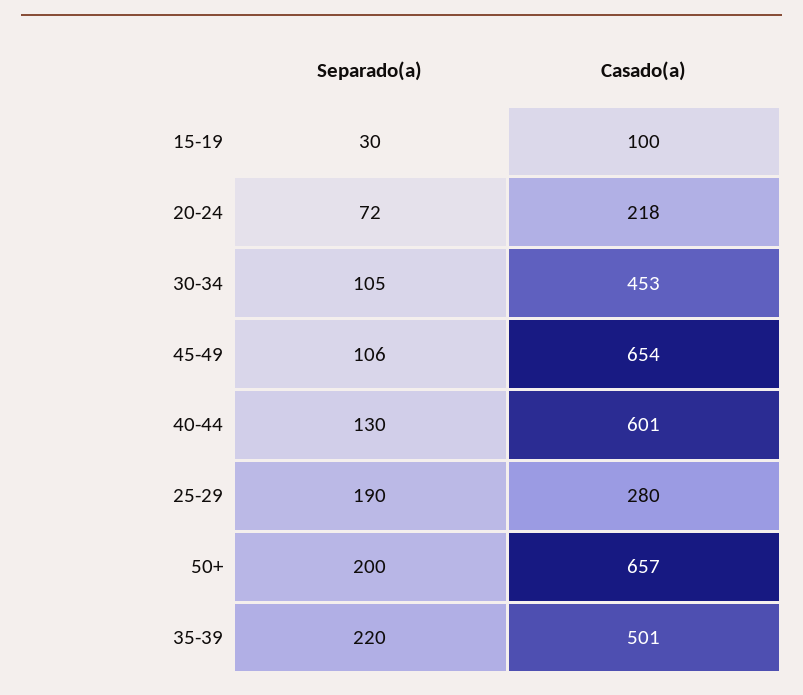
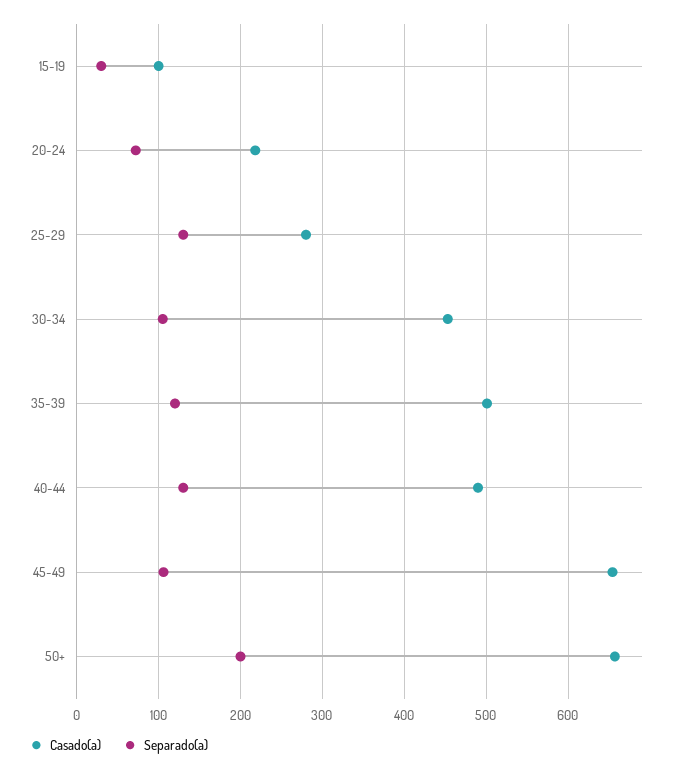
  {
    "Separado(a)": {
      "15-19": 30,
      "20-24": 72,
      "30-34": 105,
      "45-49": 106,
      "40-44": 130,
-     "25-29": 190,
+     "25-29": 130,
      "50+": 200,
-     "35-39": 220
+     "35-39": 120
    },
    "Casado(a)": {
      "15-19": 100,
      "20-24": 218,
      "30-34": 453,
      "45-49": 654,
-     "40-44": 601,
+     "40-44": 490,
      "25-29": 280,
      "50+": 657,
      "35-39": 501
    }
  }

